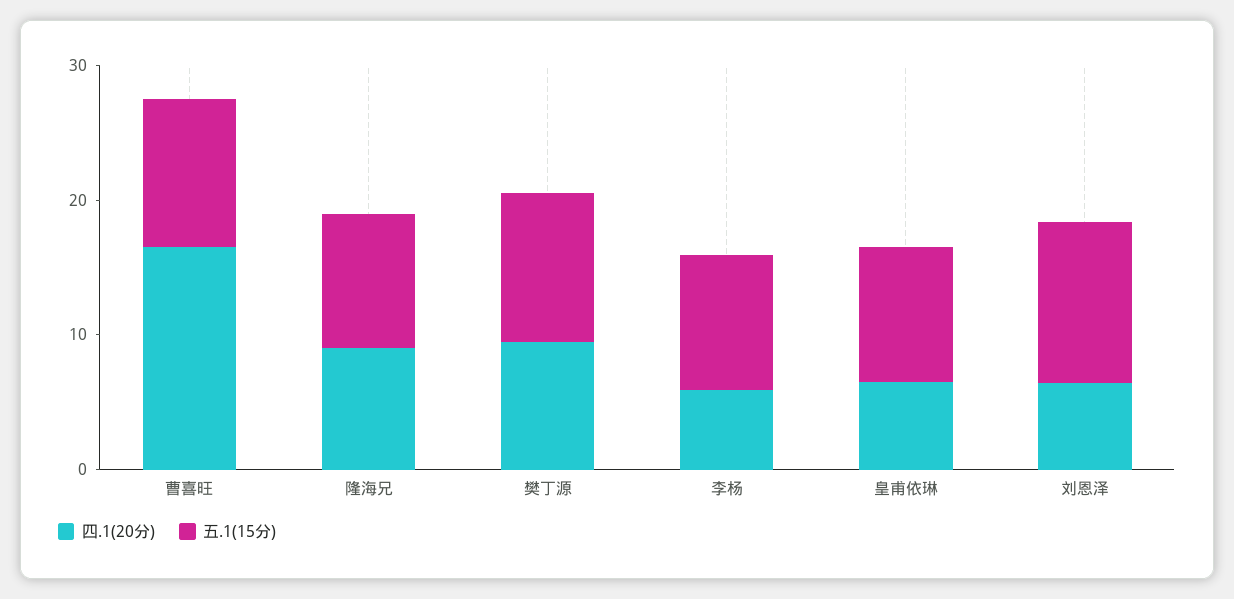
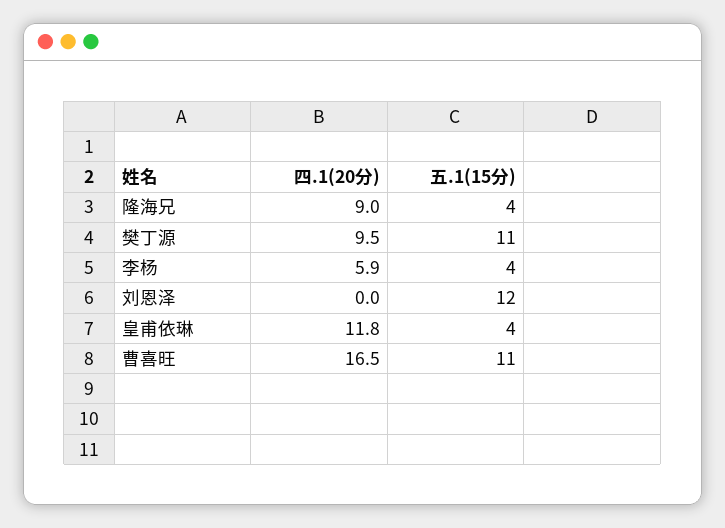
  {
    "四.1(20分)": {
      "曹喜旺": 16.5,
      "隆海兄": 9,
      "樊丁源": 9.5,
      "李杨": 5.9,
-     "皇甫依琳": 6,
+     "皇甫依琳": 11.8,
-     "刘恩泽": 6
+     "刘恩泽": 0
    },
    "五.1(15分)": {
      "曹喜旺": 11,
-     "隆海兄": 10,
+     "隆海兄": 4,
      "樊丁源": 11,
-     "李杨": 10,
+     "李杨": 4,
-     "皇甫依琳": 10,
+     "皇甫依琳": 4,
      "刘恩泽": 12
    }
  }

